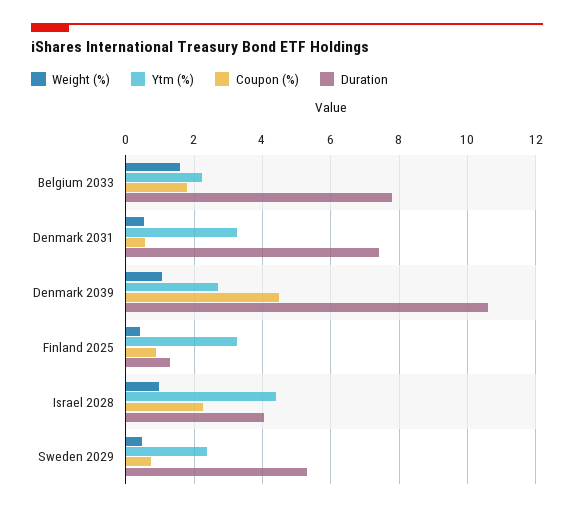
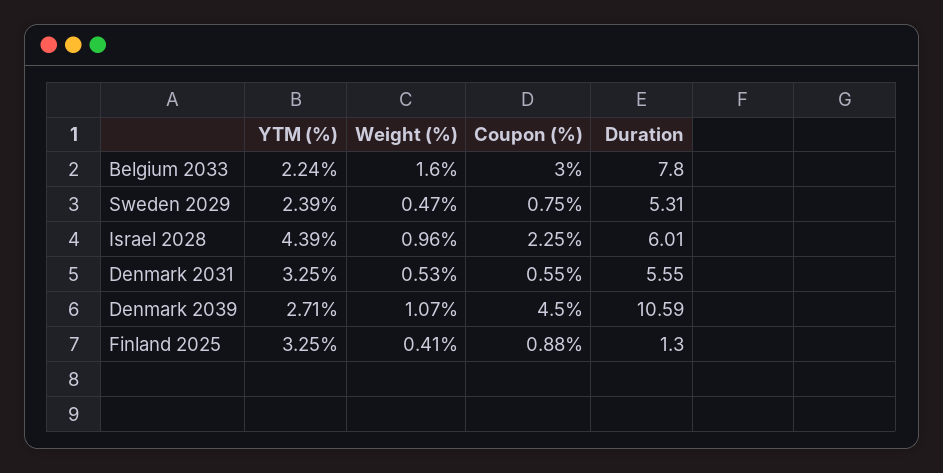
  {
    "Weight (%)": {
      "Belgium 2033": 1.6,
      "Denmark 2031": 0.53,
      "Denmark 2039": 1.07,
      "Finland 2025": 0.41,
      "Israel 2028": 0.96,
      "Sweden 2029": 0.47
    },
    "Ytm (%)": {
      "Belgium 2033": 2.24,
      "Denmark 2031": 3.25,
      "Denmark 2039": 2.71,
      "Finland 2025": 3.25,
      "Israel 2028": 4.39,
      "Sweden 2029": 2.39
    },
    "Coupon (%)": {
-     "Belgium 2033": 1.8,
+     "Belgium 2033": 3,
      "Denmark 2031": 0.55,
      "Denmark 2039": 4.5,
      "Finland 2025": 0.88,
      "Israel 2028": 2.25,
      "Sweden 2029": 0.75
    },
    "Duration": {
      "Belgium 2033": 7.8,
-     "Denmark 2031": 7.4,
+     "Denmark 2031": 5.55,
      "Denmark 2039": 10.59,
      "Finland 2025": 1.3,
-     "Israel 2028": 4,
+     "Israel 2028": 6.01,
      "Sweden 2029": 5.31
    }
  }

